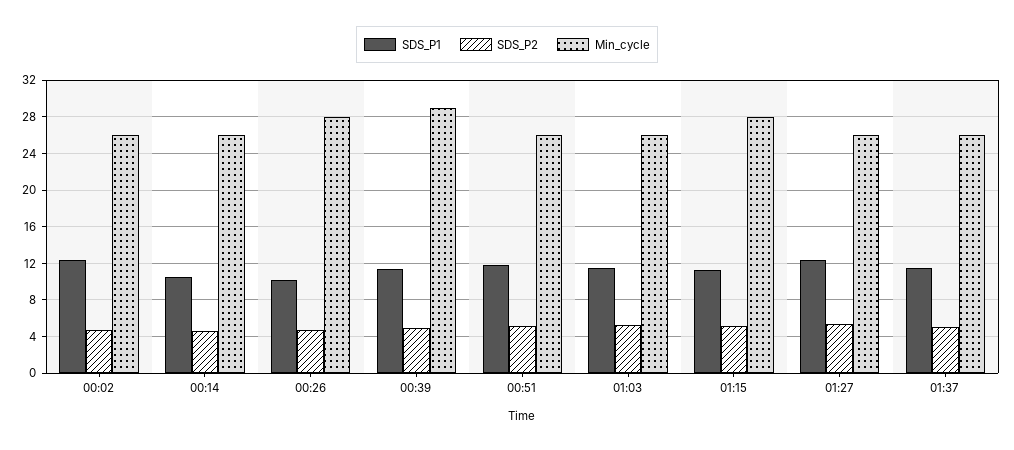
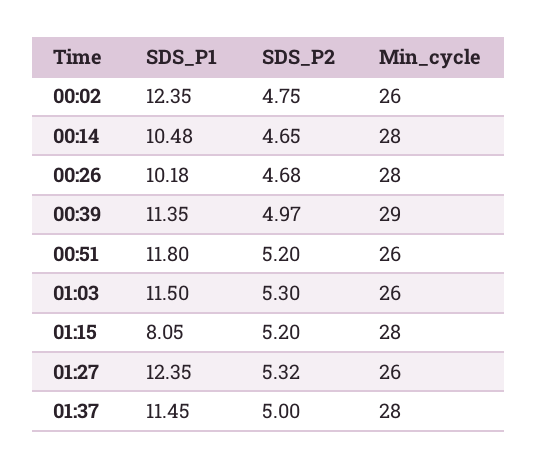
  {
    "SDS_P1": {
      "00:02": 12.35,
      "00:14": 10.48,
      "00:26": 10.18,
      "00:39": 11.35,
      "00:51": 11.8,
      "01:03": 11.5,
-     "01:15": 11,
+     "01:15": 8.05,
      "01:27": 12.35,
      "01:37": 11.45
    },
    "SDS_P2": {
      "00:02": 4.75,
      "00:14": 4.65,
      "00:26": 4.68,
      "00:39": 4.97,
      "00:51": 5.2,
      "01:03": 5.3,
      "01:15": 5.2,
      "01:27": 5.32,
      "01:37": 5
    },
    "Min_cycle": {
      "00:02": 26,
-     "00:14": 26,
+     "00:14": 28,
      "00:26": 28,
      "00:39": 29,
      "00:51": 26,
      "01:03": 26,
      "01:15": 28,
      "01:27": 26,
-     "01:37": 26
+     "01:37": 28
    }
  }

